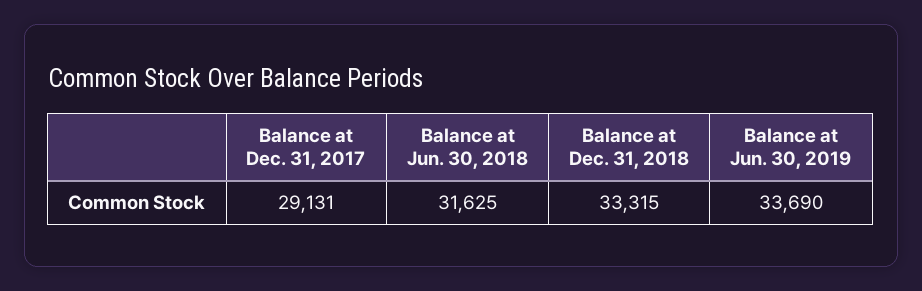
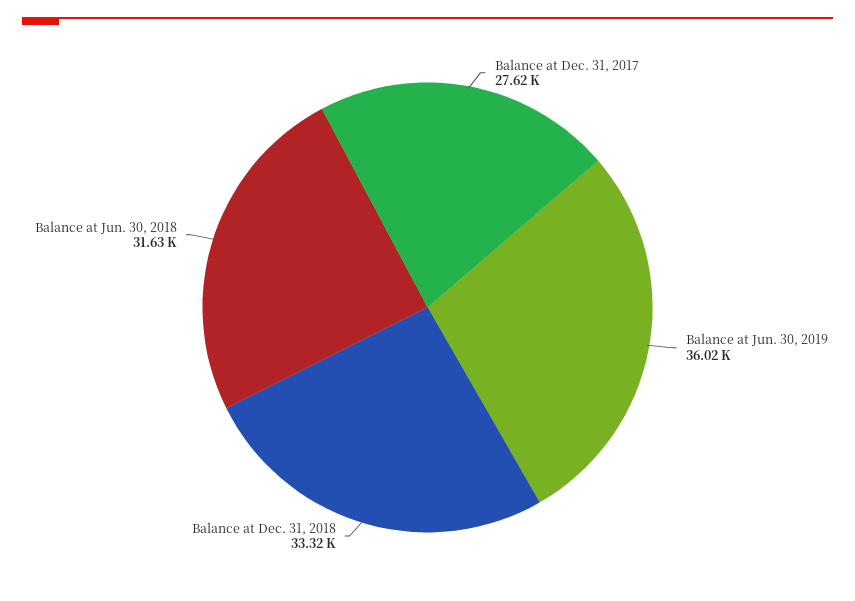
  {
-   "Balance at Dec. 31, 2017": 29131,
+   "Balance at Dec. 31, 2017": 27620,
    "Balance at Jun. 30, 2018": 31625,
    "Balance at Dec. 31, 2018": 33315,
-   "Balance at Jun. 30, 2019": 33690
+   "Balance at Jun. 30, 2019": 36020
  }

